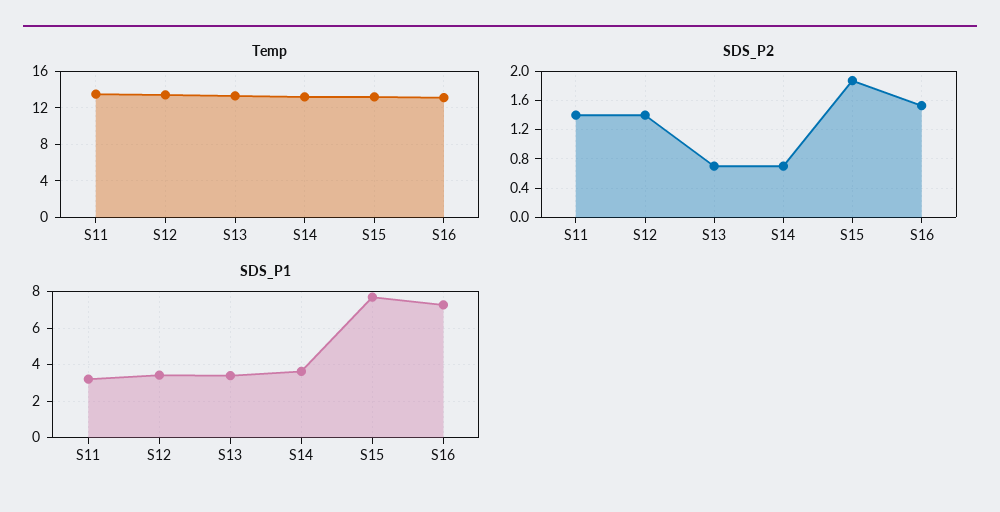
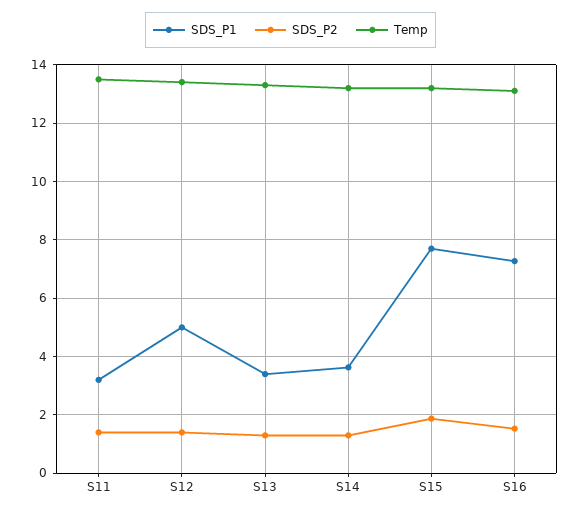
  {
    "Temp": {
      "S11": 13.5,
      "S12": 13.5,
      "S13": 13.25,
      "S14": 13.25,
      "S15": 13.25,
      "S16": 13
    },
    "SDS_P2": {
      "S11": 1.4,
      "S12": 1.4,
-     "S13": 0.7,
+     "S13": 1.25,
-     "S14": 0.7,
+     "S14": 1.25,
      "S15": 1.9,
      "S16": 1.5
    },
    "SDS_P1": {
      "S11": 3.25,
-     "S12": 3.5,
+     "S12": 5,
      "S13": 3.5,
      "S14": 3.75,
      "S15": 7.75,
      "S16": 7.25
    }
  }

